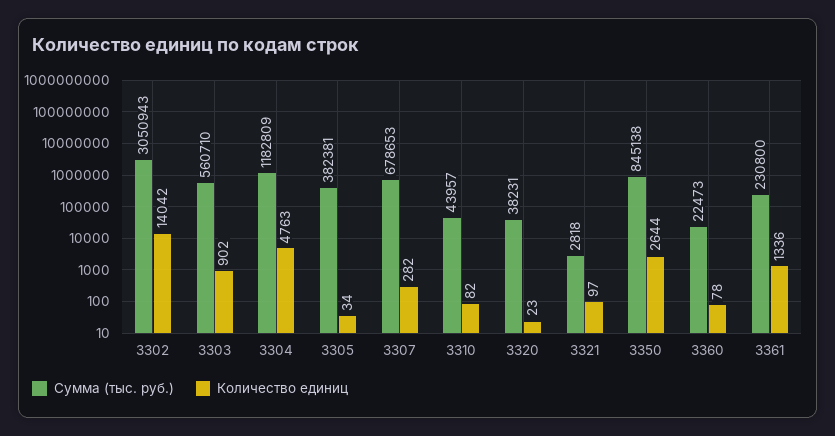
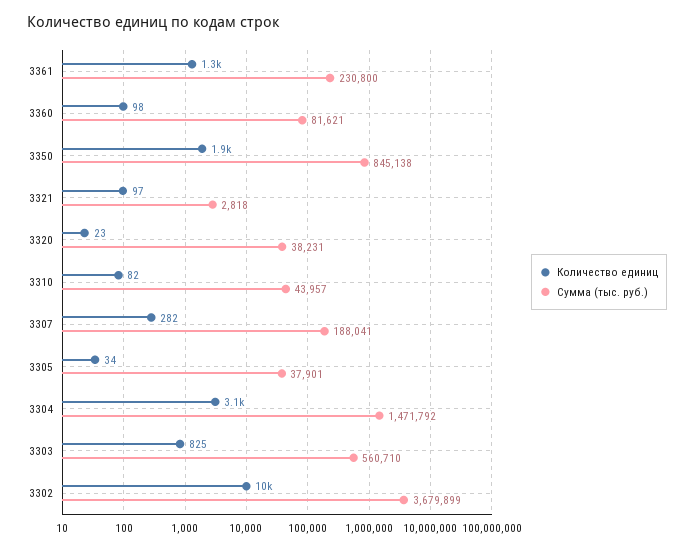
  {
    "Сумма (тыс. руб.)": {
-     "3302": 3050943,
+     "3302": 3679899,
      "3303": 560710,
-     "3304": 1182809,
+     "3304": 1471792,
-     "3305": 382381,
+     "3305": 37901,
-     "3307": 678653,
+     "3307": 188041,
      "3310": 43957,
      "3320": 38231,
      "3321": 2818,
      "3350": 845138,
-     "3360": 22473,
+     "3360": 81621,
      "3361": 230800
    },
    "Количество единиц": {
-     "3302": 14042,
+     "3302": 10000,
-     "3303": 902,
+     "3303": 825,
-     "3304": 4763,
+     "3304": 3100,
      "3305": 34,
      "3307": 282,
      "3310": 82,
      "3320": 23,
      "3321": 97,
-     "3350": 2644,
+     "3350": 1900,
-     "3360": 78,
+     "3360": 98,
      "3361": 1336
    }
  }

